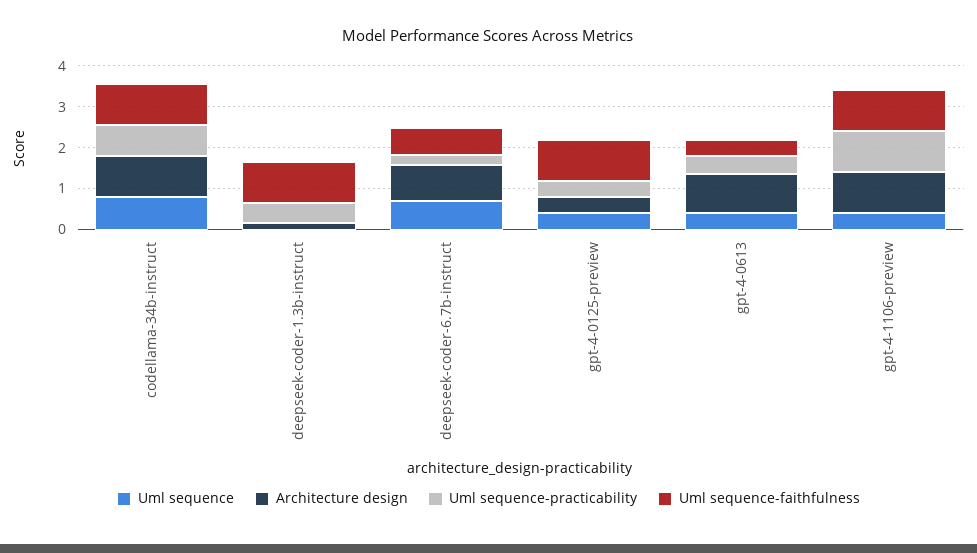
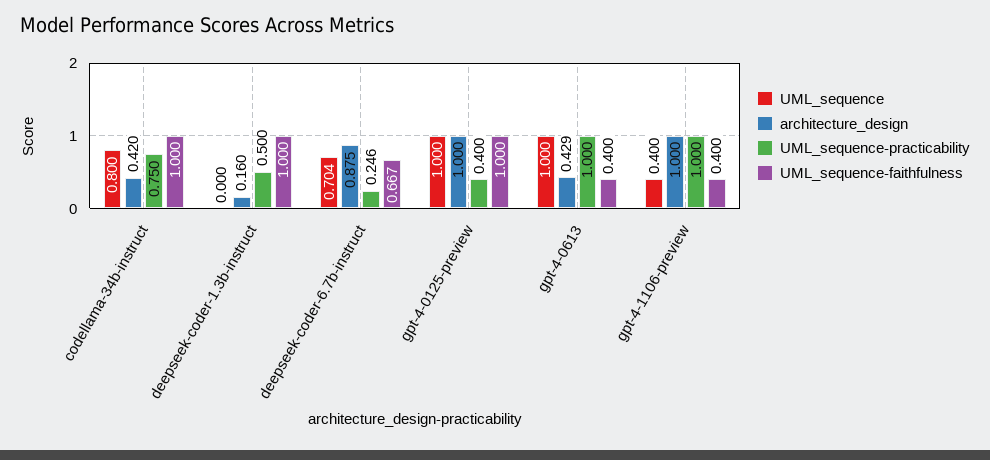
  {
    "Uml sequence": {
      "codellama-34b-instruct": 0.8,
      "deepseek-coder-1.3b-instruct": 0,
      "deepseek-coder-6.7b-instruct": 0.704,
-     "gpt-4-0125-preview": 0.4,
+     "gpt-4-0125-preview": 1,
-     "gpt-4-0613": 0.4,
+     "gpt-4-0613": 1,
      "gpt-4-1106-preview": 0.4
    },
    "Architecture design": {
-     "codellama-34b-instruct": 1,
+     "codellama-34b-instruct": 0.42,
      "deepseek-coder-1.3b-instruct": 0.16,
      "deepseek-coder-6.7b-instruct": 0.875,
-     "gpt-4-0125-preview": 0.4,
+     "gpt-4-0125-preview": 1,
-     "gpt-4-0613": 1,
+     "gpt-4-0613": 0.429,
      "gpt-4-1106-preview": 1
    },
    "Uml sequence-practicability": {
      "codellama-34b-instruct": 0.75,
      "deepseek-coder-1.3b-instruct": 0.5,
      "deepseek-coder-6.7b-instruct": 0.246,
      "gpt-4-0125-preview": 0.4,
-     "gpt-4-0613": 0.4,
+     "gpt-4-0613": 1,
      "gpt-4-1106-preview": 1
    },
    "Uml sequence-faithfulness": {
      "codellama-34b-instruct": 1,
      "deepseek-coder-1.3b-instruct": 1,
      "deepseek-coder-6.7b-instruct": 0.667,
      "gpt-4-0125-preview": 1,
      "gpt-4-0613": 0.4,
-     "gpt-4-1106-preview": 1
+     "gpt-4-1106-preview": 0.4
    }
  }

